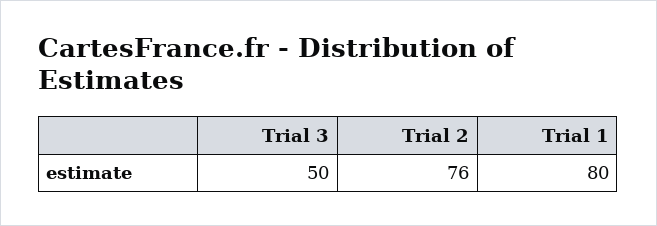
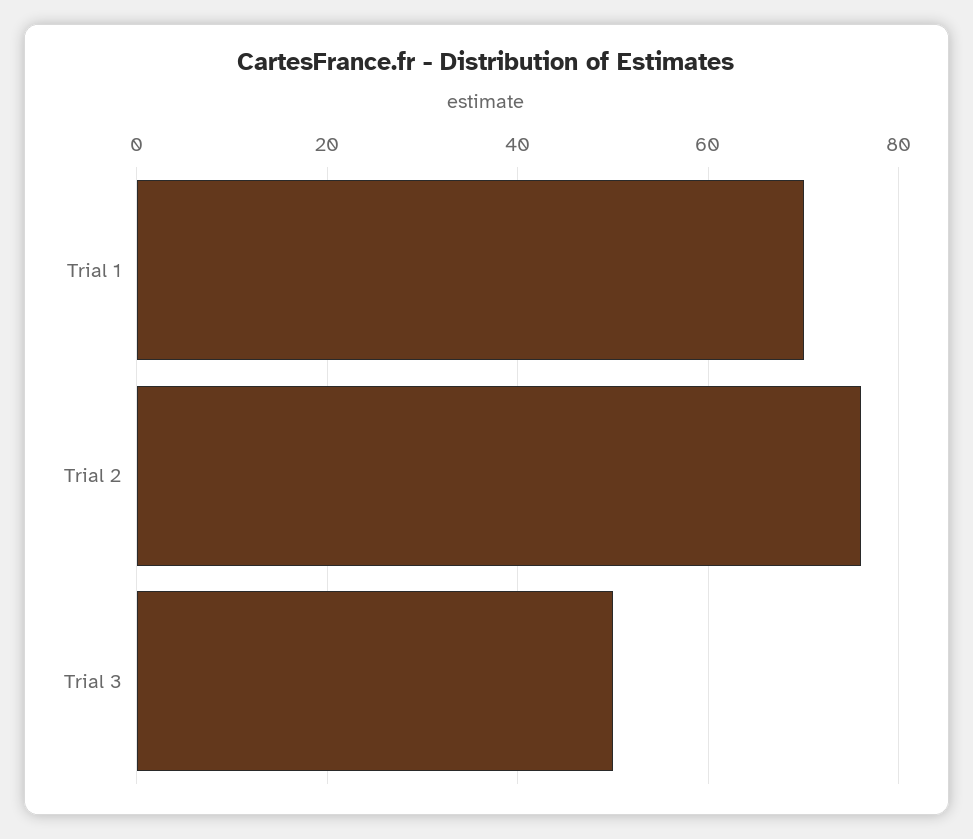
  {
    "Trial 3": 50,
    "Trial 2": 76,
-   "Trial 1": 80
+   "Trial 1": 70
  }

